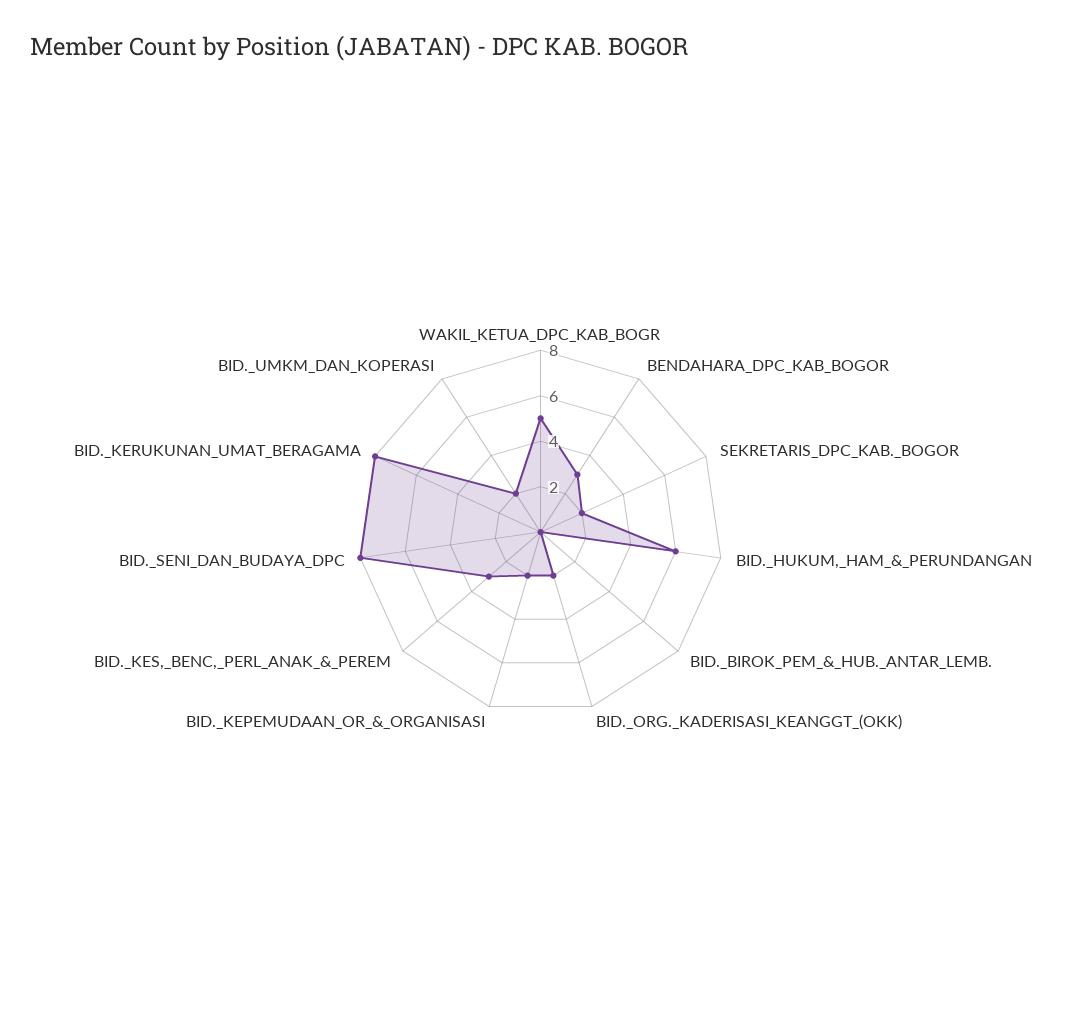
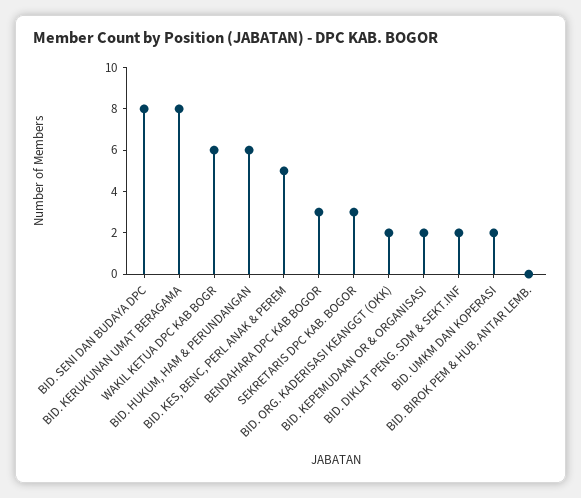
  {
-   "WAKIL_KETUA_DPC_KAB_BOGR": 5,
+   "WAKIL_KETUA_DPC_KAB_BOGR": 6,
    "BENDAHARA_DPC_KAB_BOGOR": 3,
-   "SEKRETARIS_DPC_KAB._BOGOR": 2,
+   "SEKRETARIS_DPC_KAB._BOGOR": 3,
    "BID._HUKUM,_HAM_&_PERUNDANGAN": 6,
    "BID._BIROK_PEM_&_HUB._ANTAR_LEMB.": 0,
    "BID._ORG._KADERISASI_KEANGGT_(OKK)": 2,
    "BID._KEPEMUDAAN_OR_&_ORGANISASI": 2,
-   "BID._KES,_BENC,_PERL_ANAK_&_PEREM": 3,
+   "BID._KES,_BENC,_PERL_ANAK_&_PEREM": 5,
    "BID._SENI_DAN_BUDAYA_DPC": 8,
    "BID._KERUKUNAN_UMAT_BERAGAMA": 8,
-   "BID._UMKM_DAN_KOPERASI": 2
+   "BID._UMKM_DAN_KOPERASI": 2,
+   "BID. DIKLAT PENG. SDM & SEKT.INF": 2
  }

